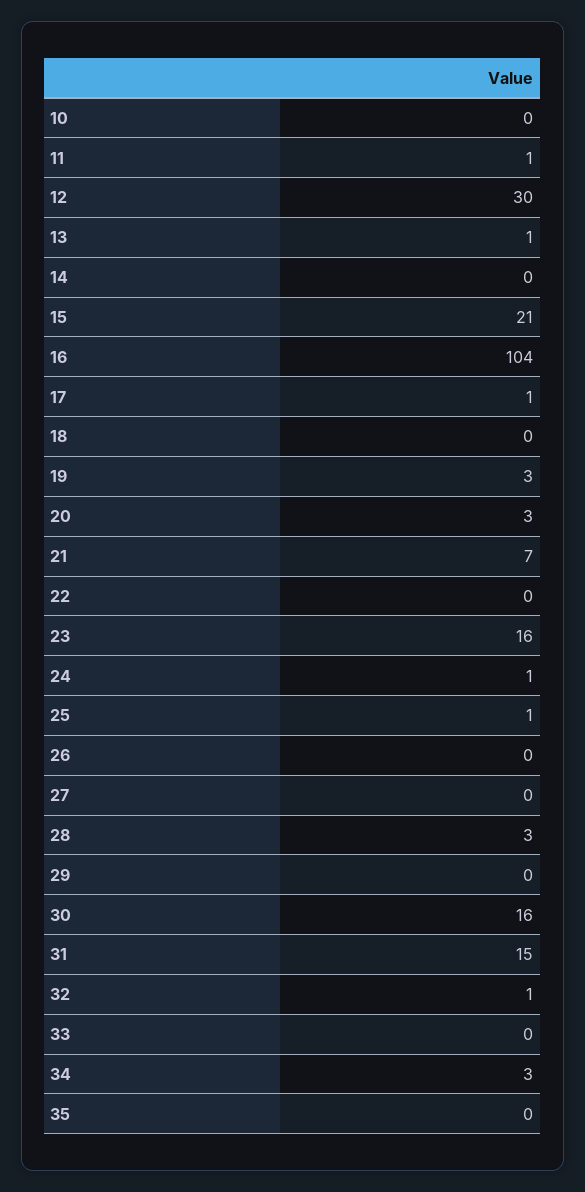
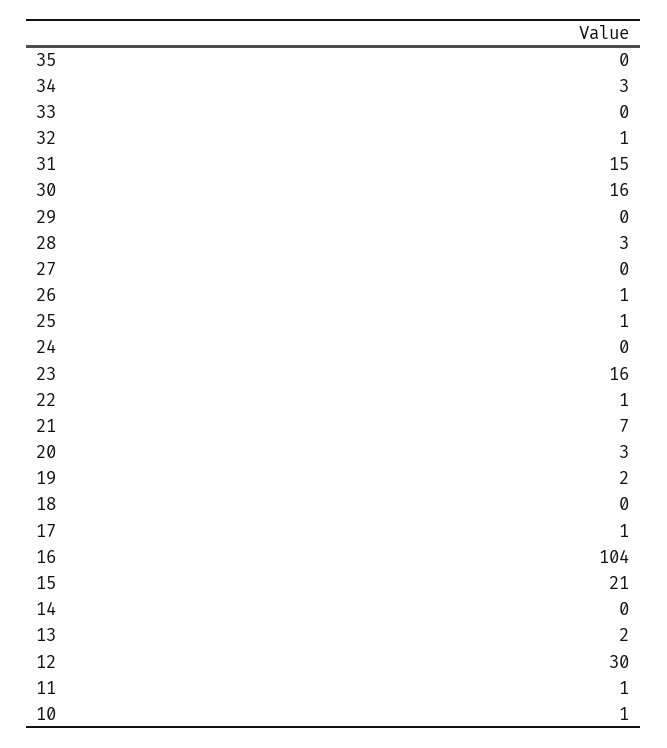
  {
-   "10": 0,
+   "10": 1,
    "11": 1,
    "12": 30,
-   "13": 1,
+   "13": 2,
    "14": 0,
    "15": 21,
    "16": 104,
    "17": 1,
    "18": 0,
-   "19": 3,
+   "19": 2,
    "20": 3,
    "21": 7,
-   "22": 0,
+   "22": 1,
    "23": 16,
-   "24": 1,
+   "24": 0,
    "25": 1,
-   "26": 0,
+   "26": 1,
    "27": 0,
    "28": 3,
    "29": 0,
    "30": 16,
    "31": 15,
    "32": 1,
    "33": 0,
    "34": 3,
    "35": 0
  }

